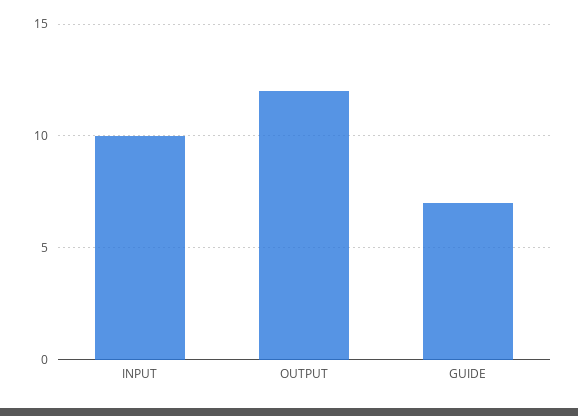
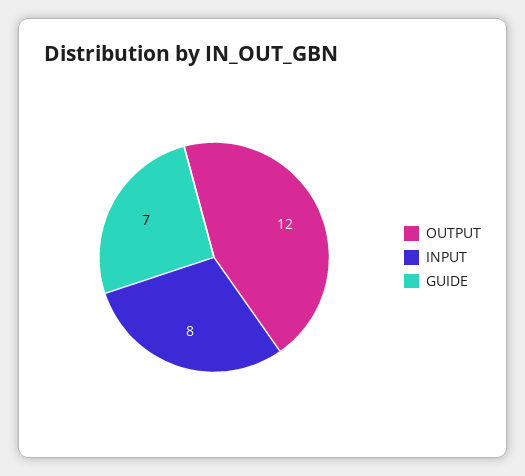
  {
-   "INPUT": 10,
+   "INPUT": 8,
    "OUTPUT": 12,
    "GUIDE": 7
  }

